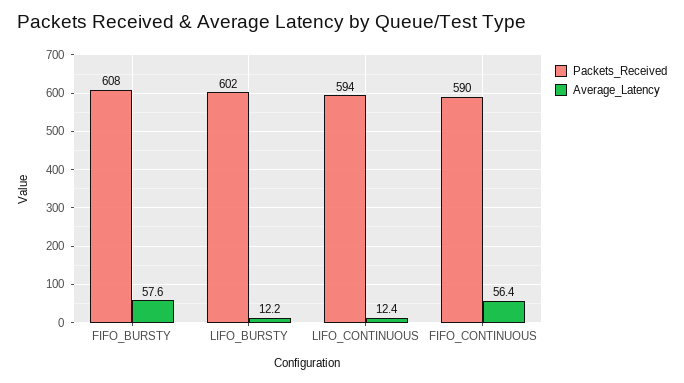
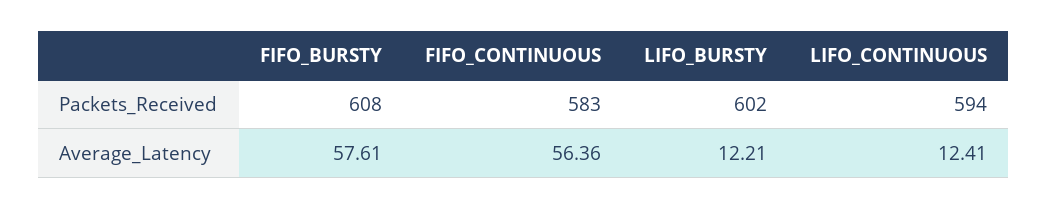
  {
    "Packets_Received": {
      "FIFO_BURSTY": 608,
      "LIFO_BURSTY": 602,
      "LIFO_CONTINUOUS": 594,
-     "FIFO_CONTINUOUS": 590
+     "FIFO_CONTINUOUS": 583
    },
    "Average_Latency": {
      "FIFO_BURSTY": 57.61,
      "LIFO_BURSTY": 12.21,
      "LIFO_CONTINUOUS": 12.41,
      "FIFO_CONTINUOUS": 56.36
    }
  }

